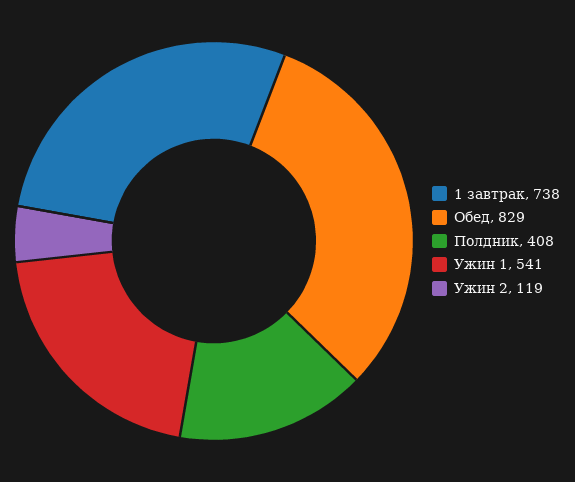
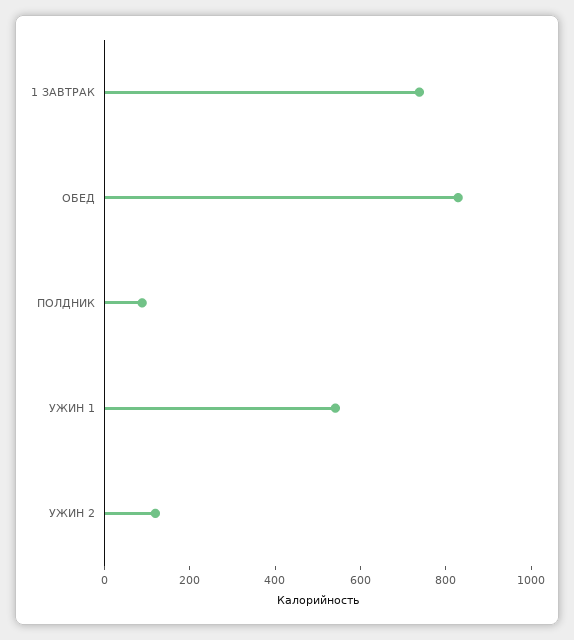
  {
    "1 завтрак": 738,
    "Обед": 829,
-   "Полдник": 408,
+   "Полдник": 100,
    "Ужин 1": 541,
    "Ужин 2": 119
  }

